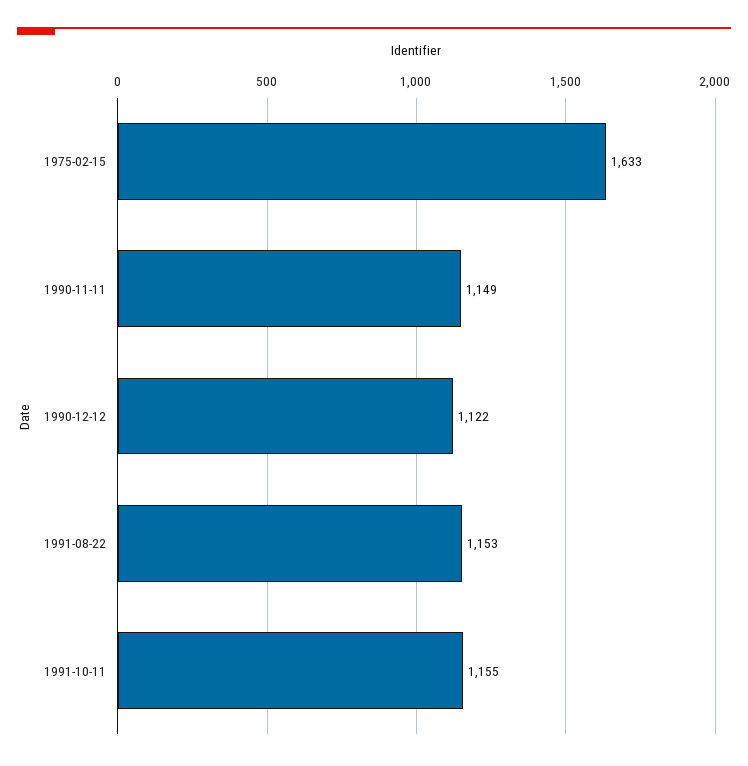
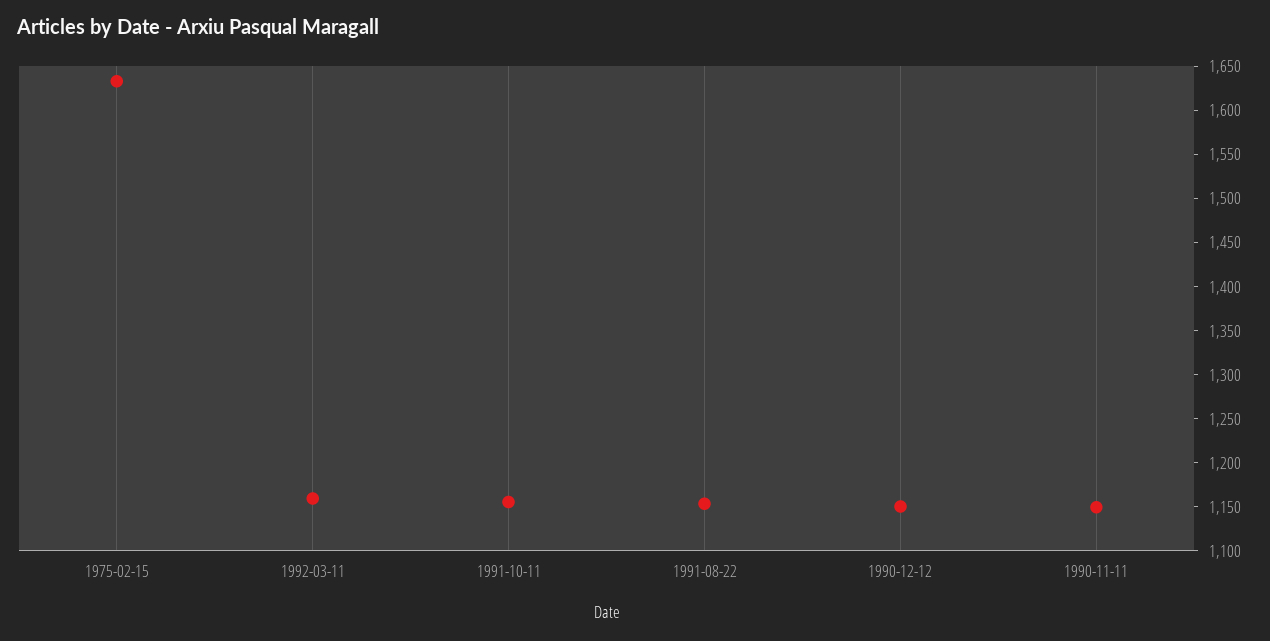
  {
    "1975-02-15": 1633,
    "1990-11-11": 1149,
-   "1990-12-12": 1122,
+   "1990-12-12": 1150,
    "1991-08-22": 1153,
-   "1991-10-11": 1155
+   "1991-10-11": 1155,
+   "1992-03-11": 1160
  }

